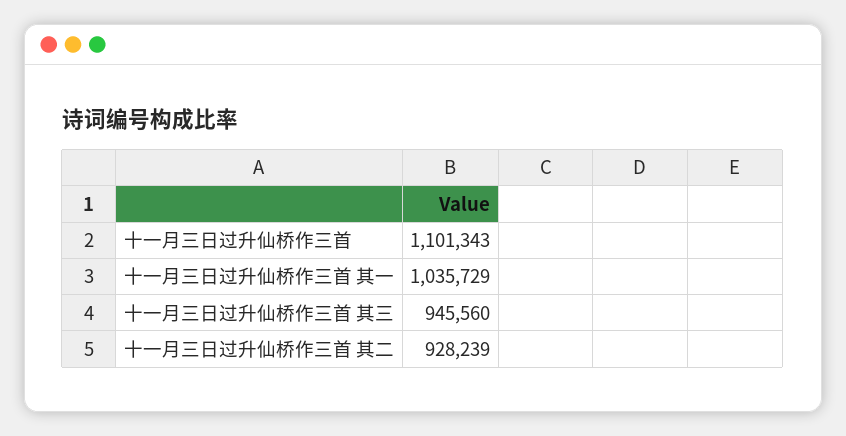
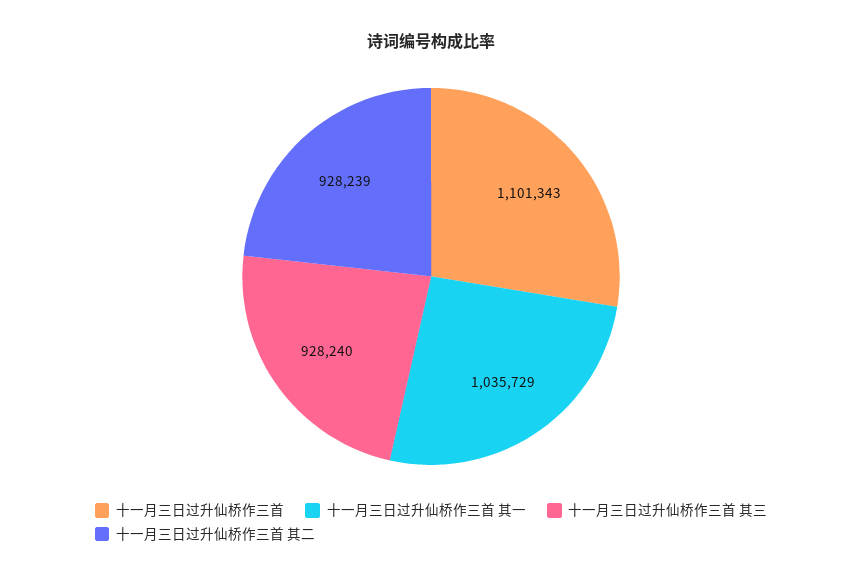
  {
    "十一月三日过升仙桥作三首": 1101343,
    "十一月三日过升仙桥作三首 其一": 1035729,
-   "十一月三日过升仙桥作三首 其三": 945560,
+   "十一月三日过升仙桥作三首 其三": 928240,
    "十一月三日过升仙桥作三首 其二": 928239
  }

